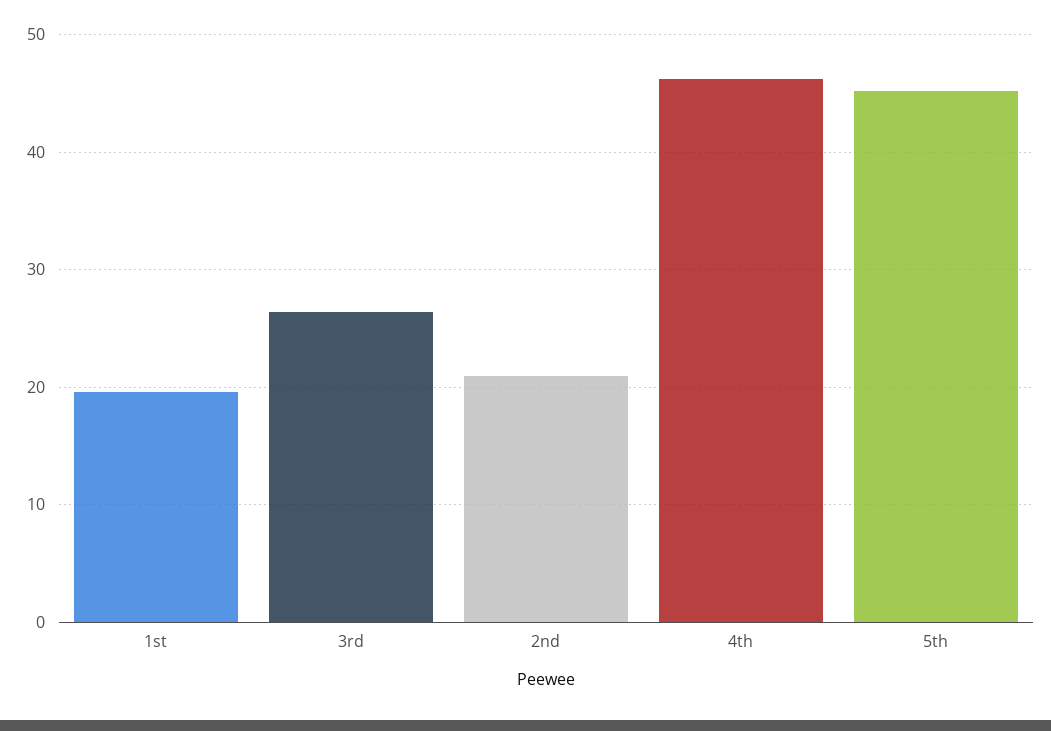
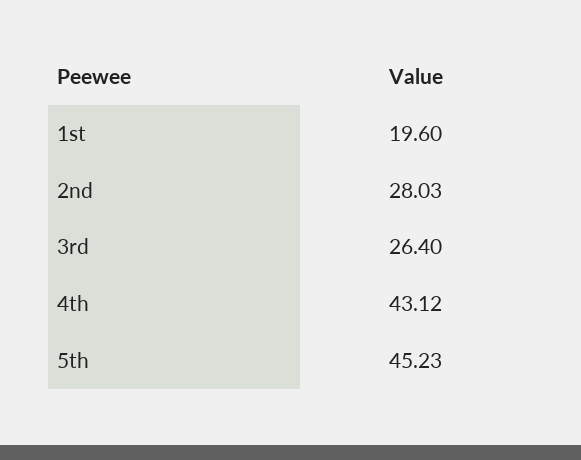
  {
    "1st": 19.6,
    "3rd": 26.4,
-   "2nd": 21,
+   "2nd": 28.03,
-   "4th": 46,
+   "4th": 43.12,
    "5th": 45.23
  }

